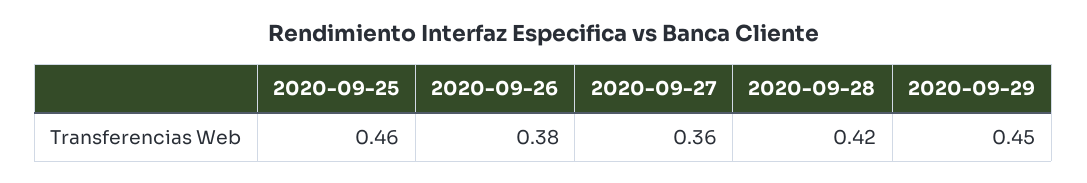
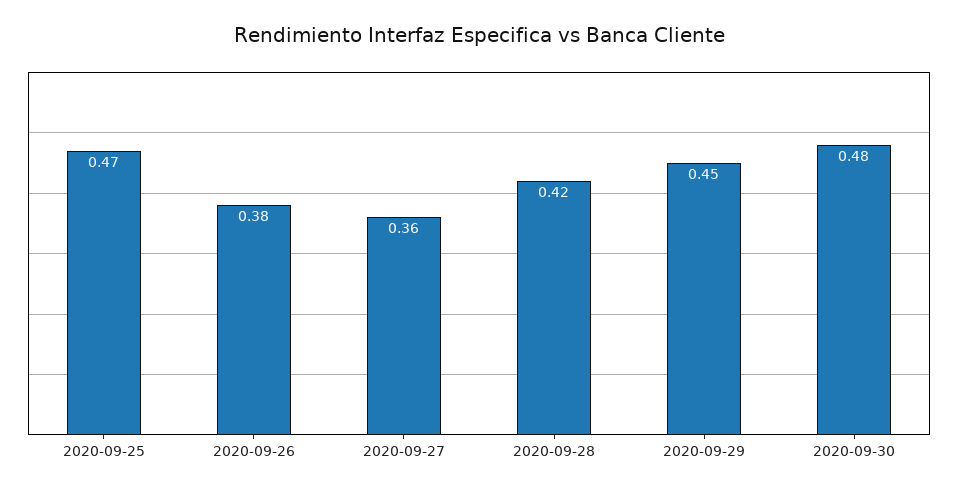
  {
-   "2020-09-25": 0.46,
+   "2020-09-25": 0.47,
    "2020-09-26": 0.38,
    "2020-09-27": 0.36,
    "2020-09-28": 0.42,
-   "2020-09-29": 0.45
+   "2020-09-29": 0.45,
+   "2020-09-30": 0.48
  }

